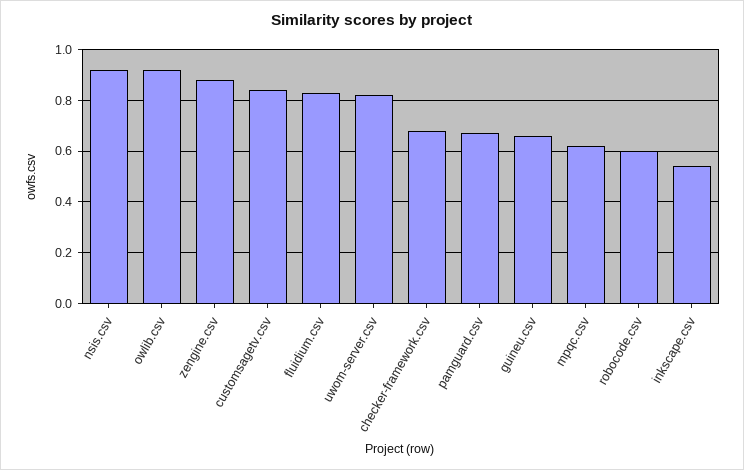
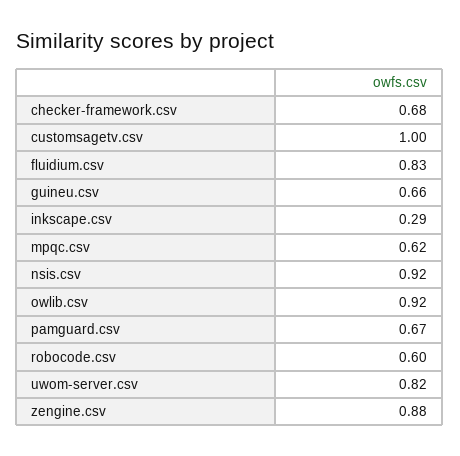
  {
    "nsis.csv": 0.92,
    "owlib.csv": 0.92,
    "zengine.csv": 0.88,
-   "customsagetv.csv": 0.85,
+   "customsagetv.csv": 1,
    "fluidium.csv": 0.83,
    "uwom-server.csv": 0.82,
    "checker-framework.csv": 0.68,
    "pamguard.csv": 0.67,
    "guineu.csv": 0.66,
    "mpqc.csv": 0.62,
    "robocode.csv": 0.6,
-   "inkscape.csv": 0.55
+   "inkscape.csv": 0.29
  }

